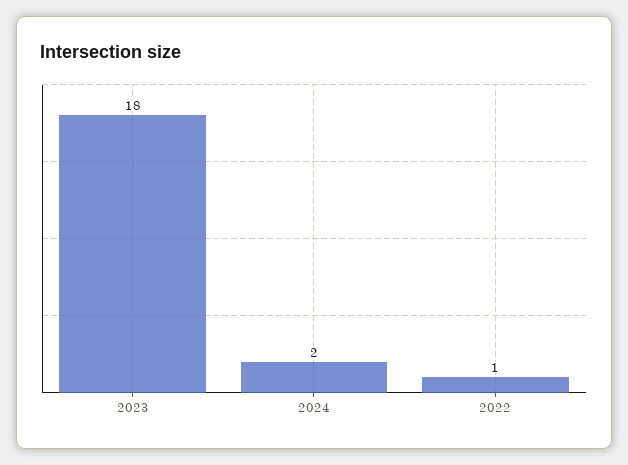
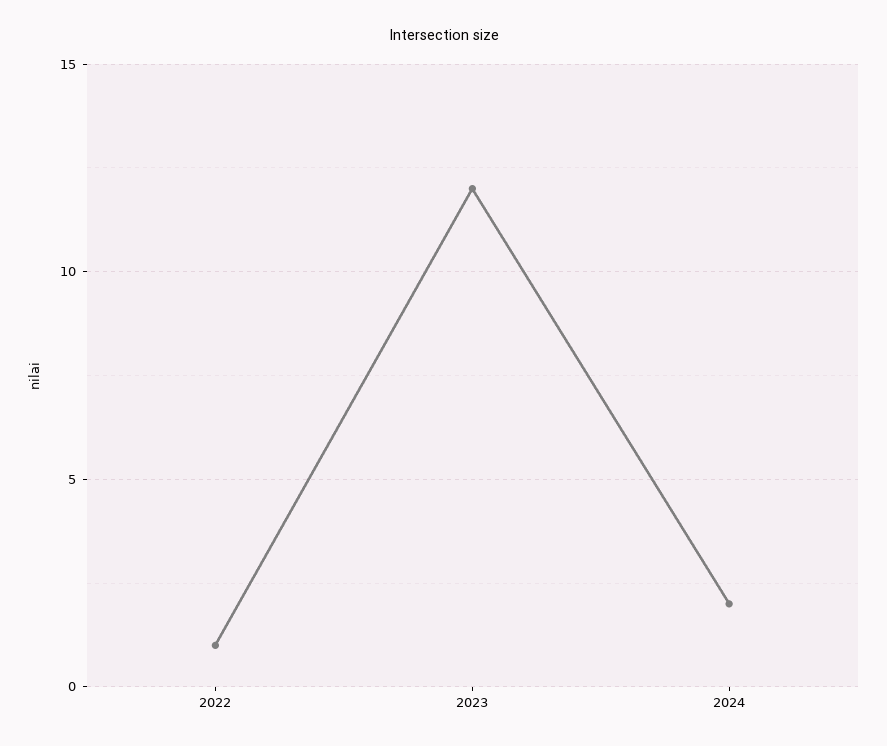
  {
-   "2023": 18,
+   "2023": 12,
    "2024": 2,
    "2022": 1
  }

